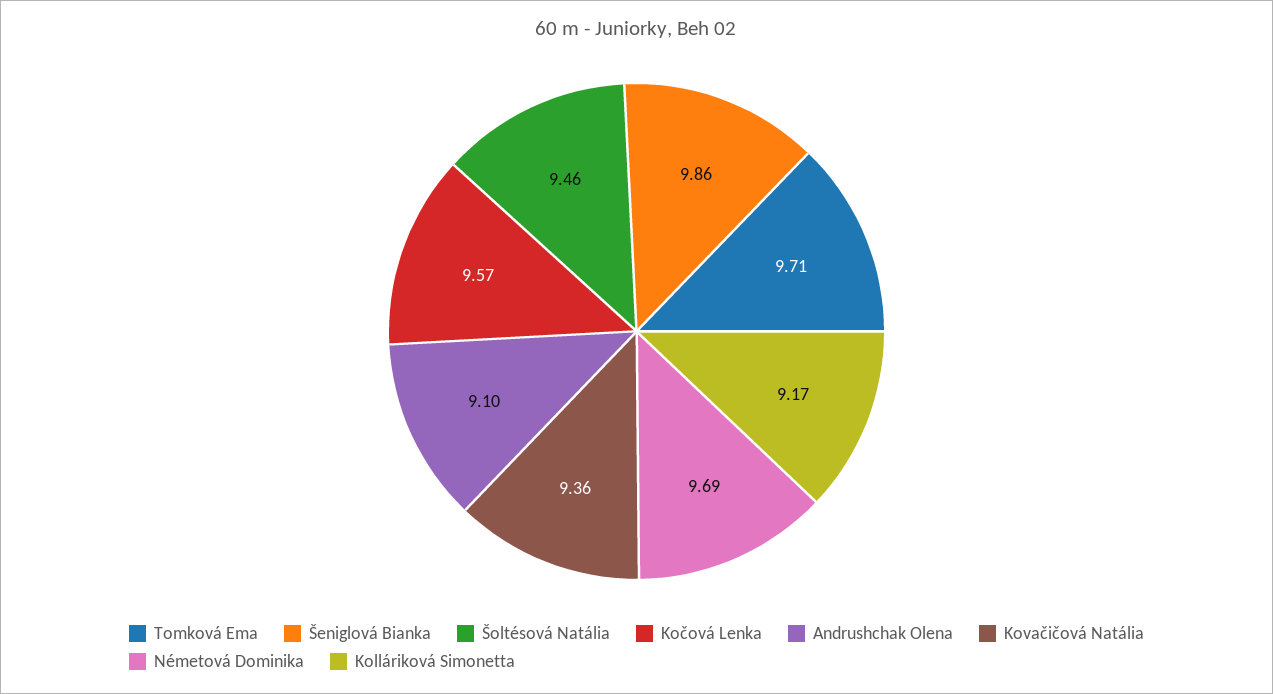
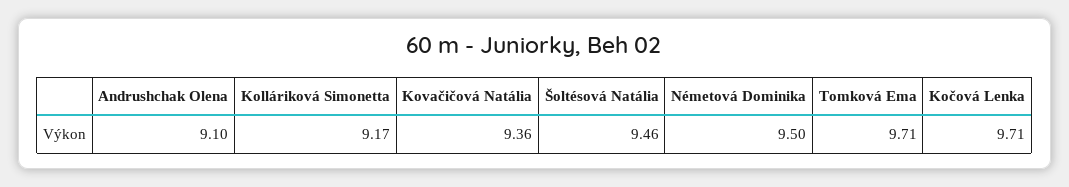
  {
    "Tomková Ema": 9.71,
-   "Šeniglová Bianka": 9.86,
    "Šoltésová Natália": 9.46,
-   "Kočová Lenka": 9.57,
+   "Kočová Lenka": 9.71,
    "Andrushchak Olena": 9.1,
    "Kovačičová Natália": 9.36,
-   "Németová Dominika": 9.69,
+   "Németová Dominika": 9.5,
    "Kolláriková Simonetta": 9.17
  }

